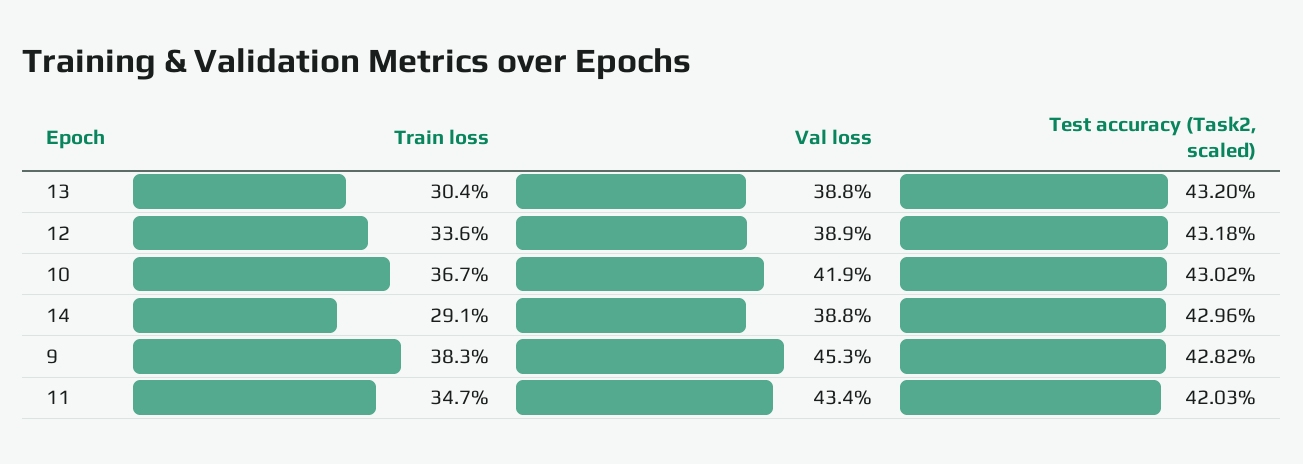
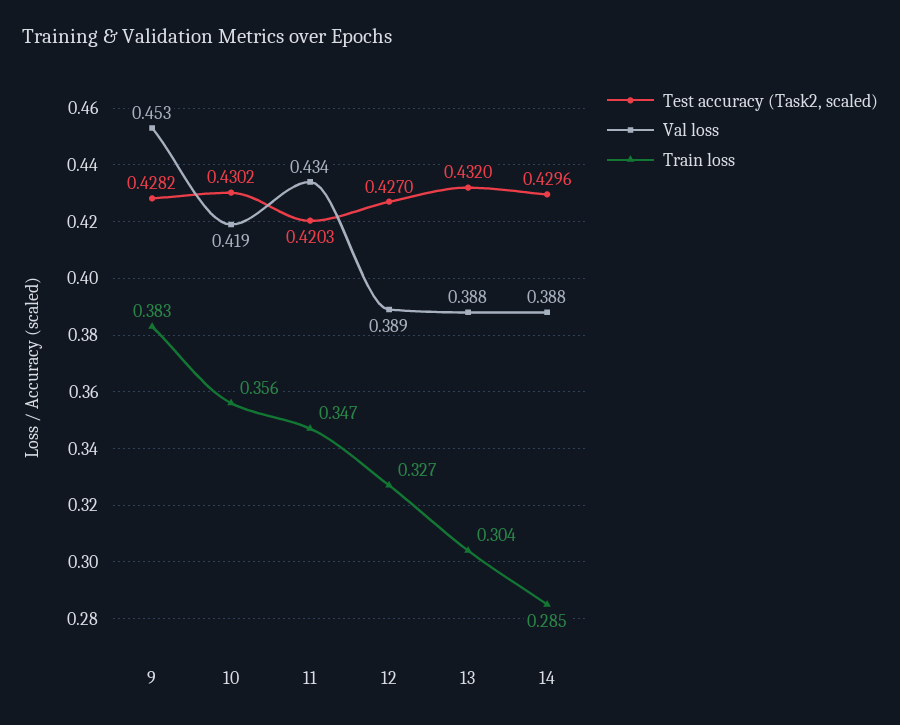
  {
    "Train loss": {
      "13": 0.304,
-     "12": 0.336,
+     "12": 0.327,
-     "10": 0.367,
+     "10": 0.356,
-     "14": 0.291,
+     "14": 0.285,
      "9": 0.383,
      "11": 0.347
    },
    "Val loss": {
      "13": 0.388,
      "12": 0.389,
      "10": 0.419,
      "14": 0.388,
      "9": 0.453,
      "11": 0.434
    },
    "Test accuracy (Task2, scaled)": {
      "13": 0.432,
-     "12": 0.4318,
+     "12": 0.427,
      "10": 0.4302,
      "14": 0.4296,
      "9": 0.4282,
      "11": 0.4203
    }
  }

